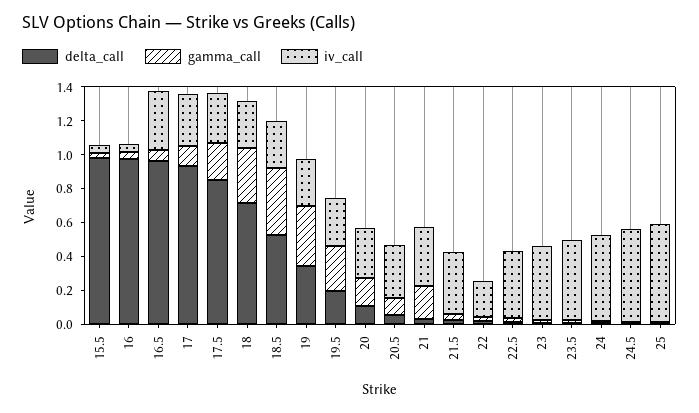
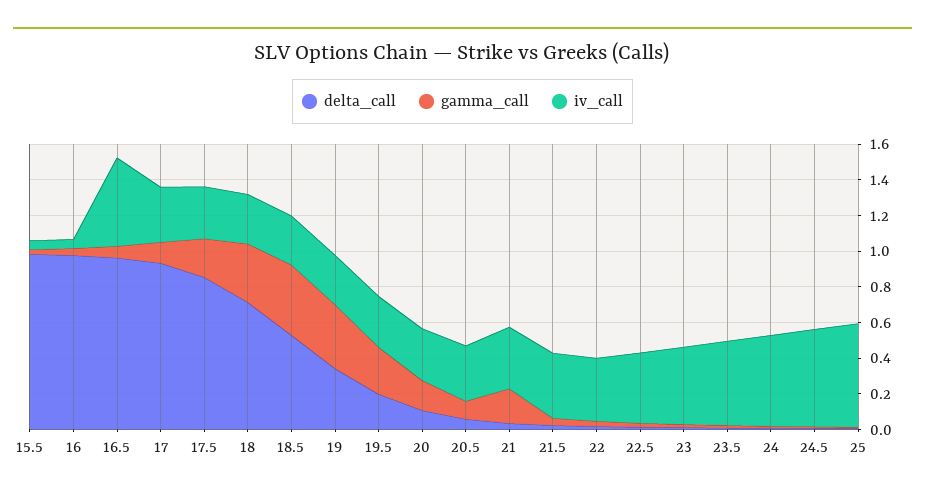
  {
    "delta_call": {
      "15.5": 1,
      "16": 1,
      "16.5": 0.95,
      "17": 0.95,
      "17.5": 0.85,
      "18": 0.7,
      "18.5": 0.55,
      "19": 0.35,
      "19.5": 0.2,
      "20": 0.1,
      "20.5": 0.05,
      "21": 0.05,
      "21.5": 0,
      "22": 0,
      "22.5": 0,
      "23": 0,
      "23.5": 0,
      "24": 0,
      "24.5": 0,
      "25": 0
    },
    "gamma_call": {
      "15.5": 0.05,
      "16": 0.05,
      "16.5": 0.05,
      "17": 0.1,
      "17.5": 0.2,
      "18": 0.35,
      "18.5": 0.4,
      "19": 0.35,
      "19.5": 0.25,
      "20": 0.15,
      "20.5": 0.1,
      "21": 0.2,
      "21.5": 0.05,
      "22": 0.05,
      "22.5": 0,
      "23": 0,
      "23.5": 0,
      "24": 0,
      "24.5": 0,
      "25": 0
    },
    "iv_call": {
      "15.5": 0.05,
      "16": 0.05,
-     "16.5": 0.35,
+     "16.5": 0.5,
      "17": 0.3,
      "17.5": 0.3,
      "18": 0.3,
      "18.5": 0.3,
      "19": 0.3,
      "19.5": 0.3,
      "20": 0.3,
      "20.5": 0.3,
      "21": 0.35,
      "21.5": 0.35,
-     "22": 0.2,
+     "22": 0.35,
      "22.5": 0.4,
      "23": 0.45,
      "23.5": 0.45,
      "24": 0.5,
      "24.5": 0.55,
      "25": 0.6
    }
  }

